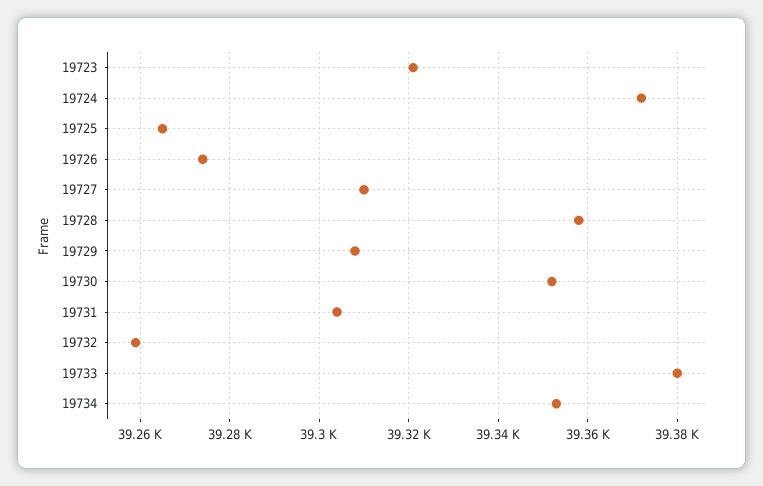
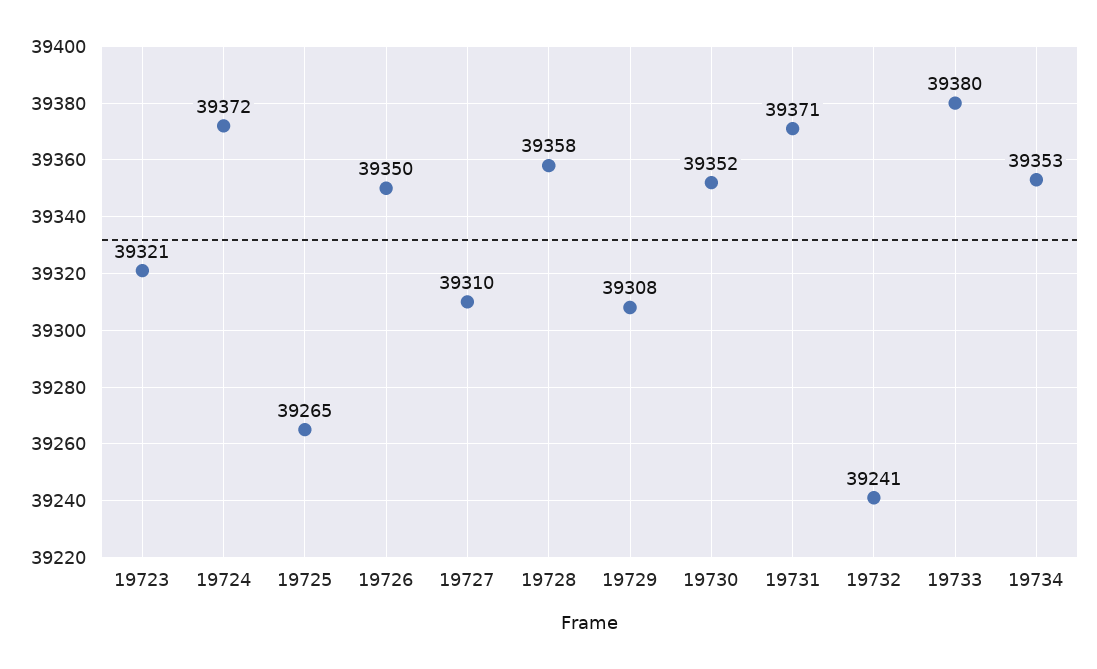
  {
    "19723": 39321,
    "19724": 39372,
    "19725": 39265,
-   "19726": 39275,
+   "19726": 39350,
    "19727": 39310,
    "19728": 39358,
    "19729": 39308,
    "19730": 39352,
-   "19731": 39305,
+   "19731": 39371,
-   "19732": 39260,
+   "19732": 39241,
    "19733": 39380,
    "19734": 39353
  }

